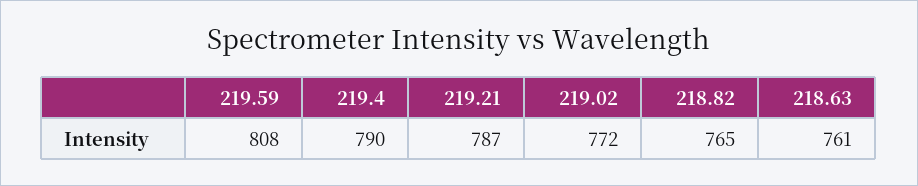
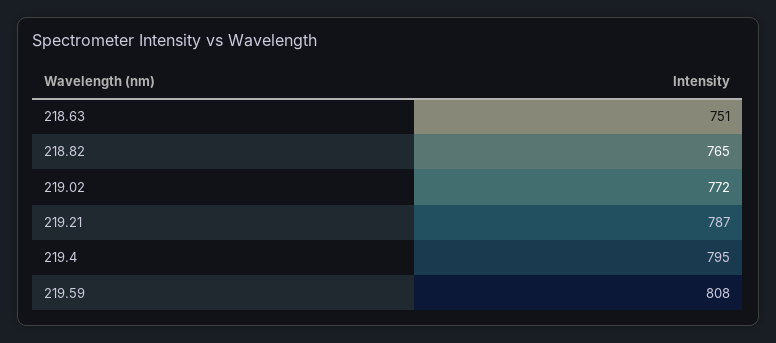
  {
    "219.59": 808,
-   "219.4": 790,
+   "219.4": 795,
    "219.21": 787,
    "219.02": 772,
    "218.82": 765,
-   "218.63": 761
+   "218.63": 751
  }

